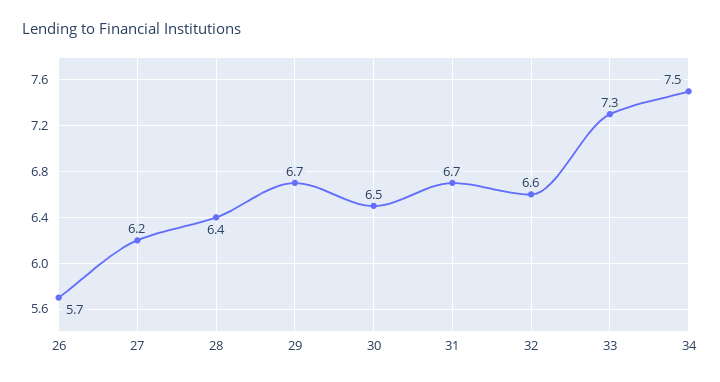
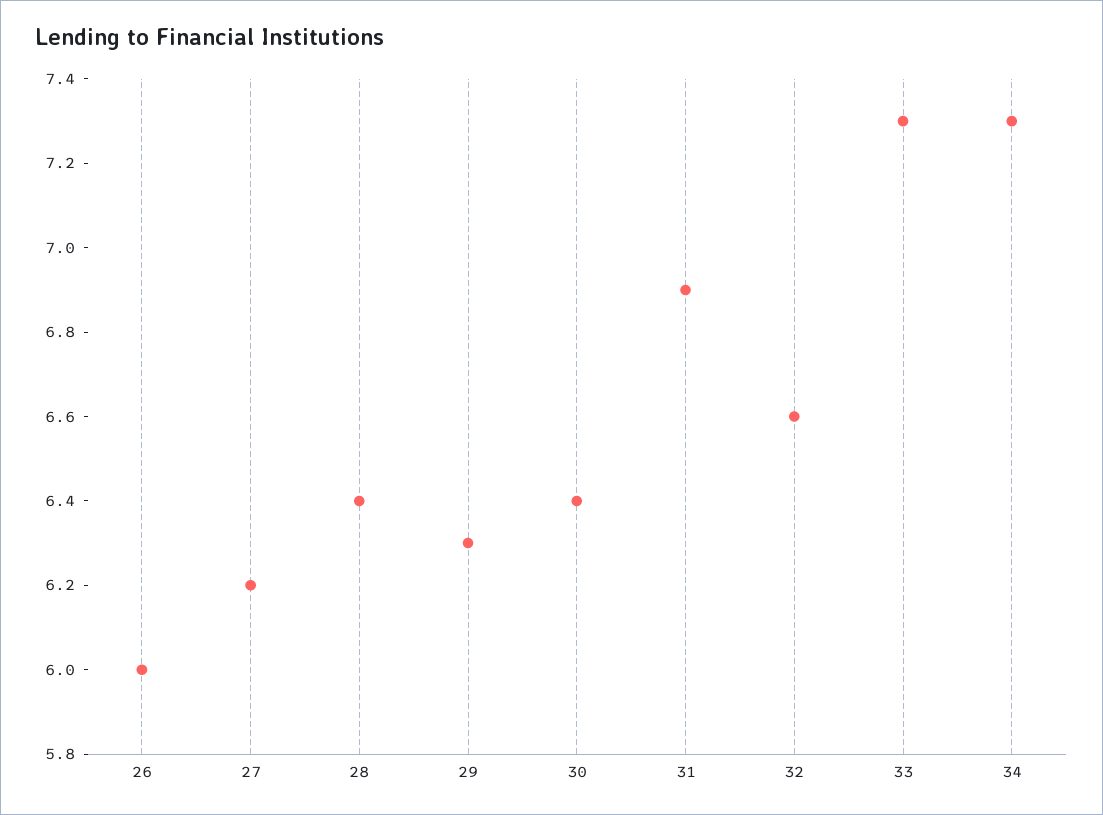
  {
-   "26": 5.7,
+   "26": 6,
    "27": 6.2,
    "28": 6.4,
-   "29": 6.7,
+   "29": 6.3,
-   "30": 6.5,
+   "30": 6.4,
-   "31": 6.7,
+   "31": 6.9,
    "32": 6.6,
    "33": 7.3,
-   "34": 7.5
+   "34": 7.3
  }

